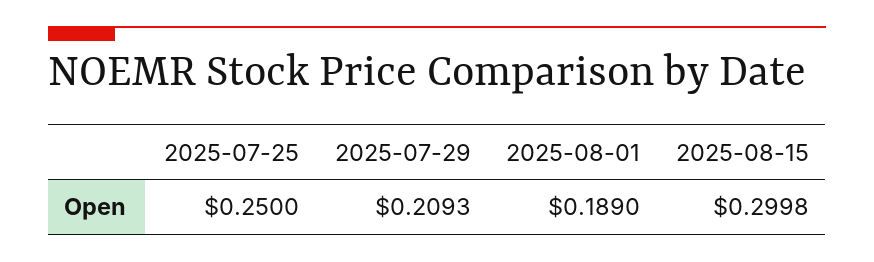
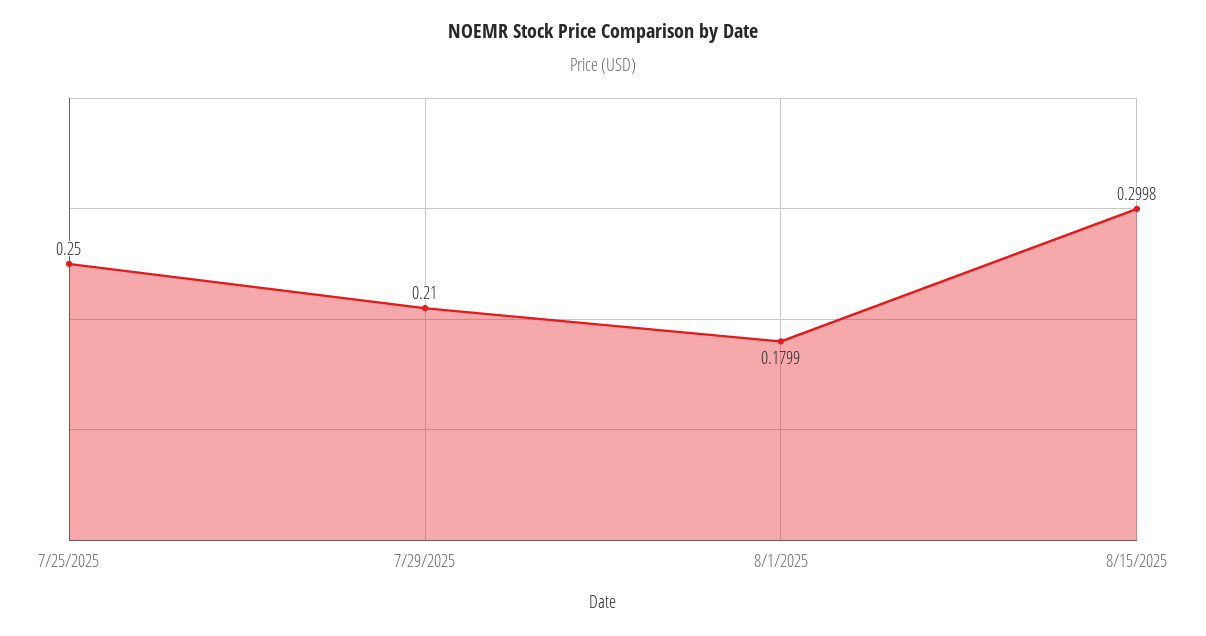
  {
    "2025-07-25": 0.25,
-   "2025-07-29": 0.2093,
+   "2025-07-29": 0.21,
-   "2025-08-01": 0.189,
+   "2025-08-01": 0.1799,
    "2025-08-15": 0.2998
  }

